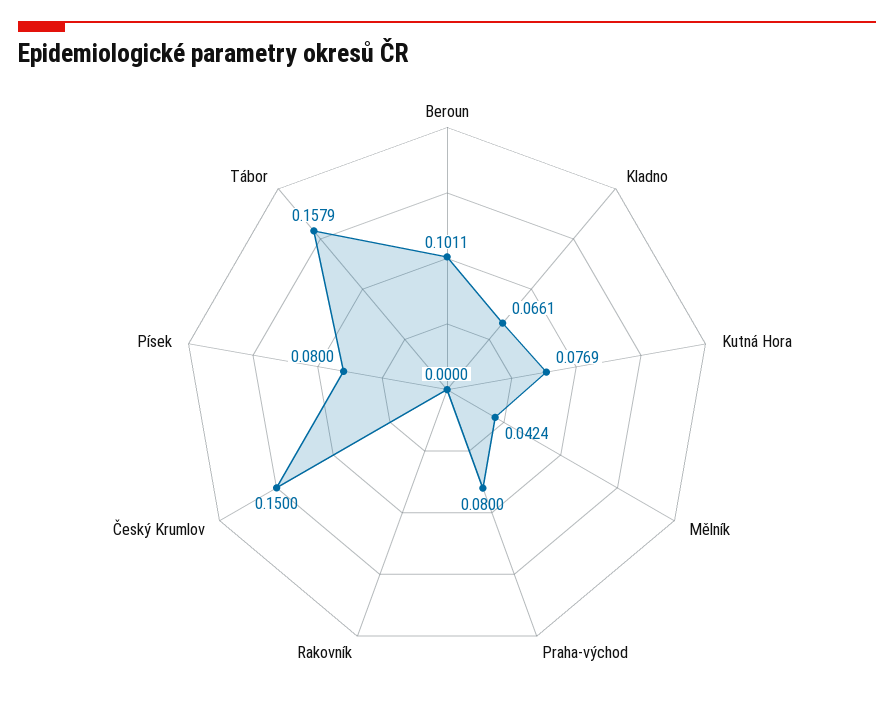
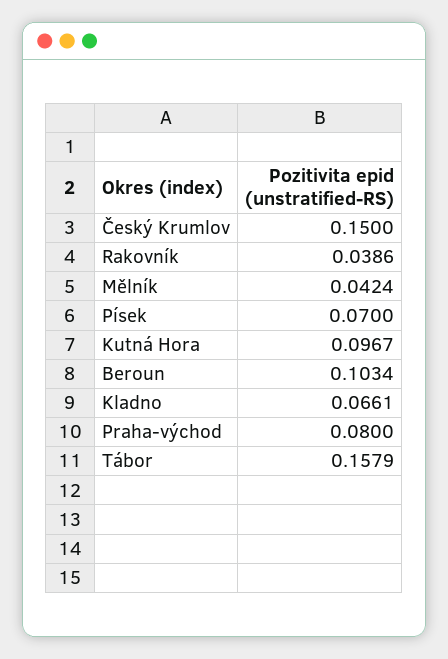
  {
-   "Beroun": 0.1011,
+   "Beroun": 0.1034,
    "Kladno": 0.0661,
-   "Kutná Hora": 0.0769,
+   "Kutná Hora": 0.0967,
    "Mělník": 0.0424,
    "Praha-východ": 0.08,
-   "Rakovník": 0,
+   "Rakovník": 0.0386,
    "Český Krumlov": 0.15,
-   "Písek": 0.08,
+   "Písek": 0.07,
    "Tábor": 0.1579
  }

